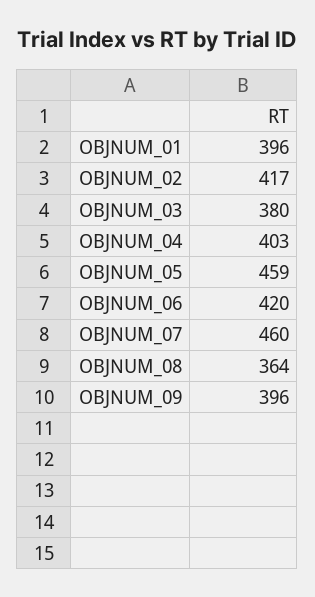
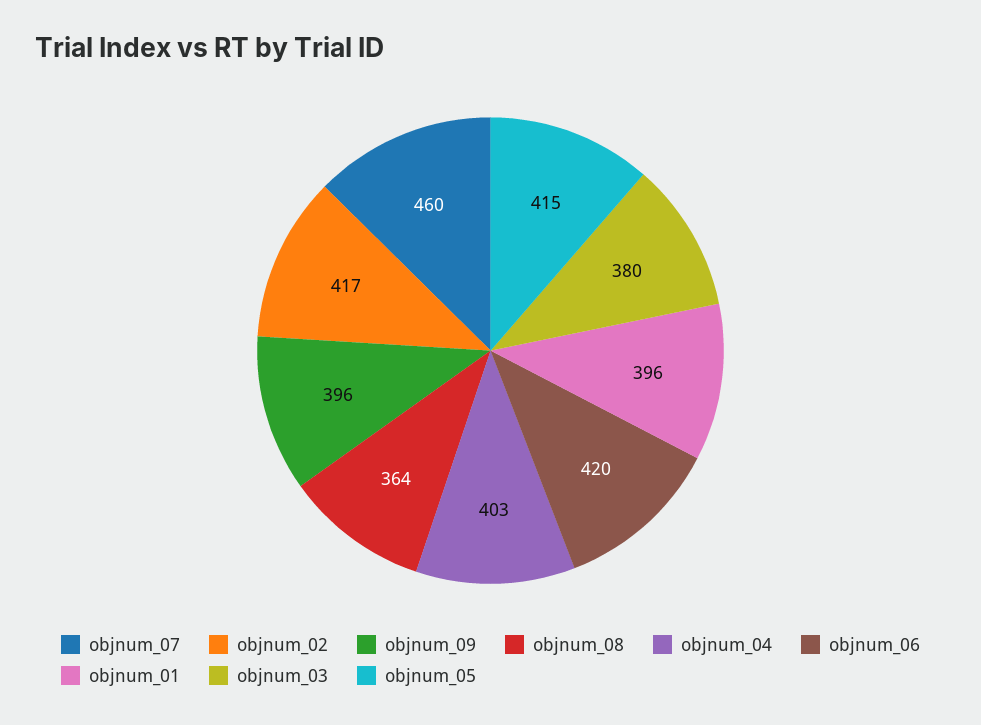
  {
    "OBJNUM_01": 396,
    "OBJNUM_02": 417,
    "OBJNUM_03": 380,
    "OBJNUM_04": 403,
-   "OBJNUM_05": 459,
+   "OBJNUM_05": 415,
    "OBJNUM_06": 420,
    "OBJNUM_07": 460,
    "OBJNUM_08": 364,
    "OBJNUM_09": 396
  }

